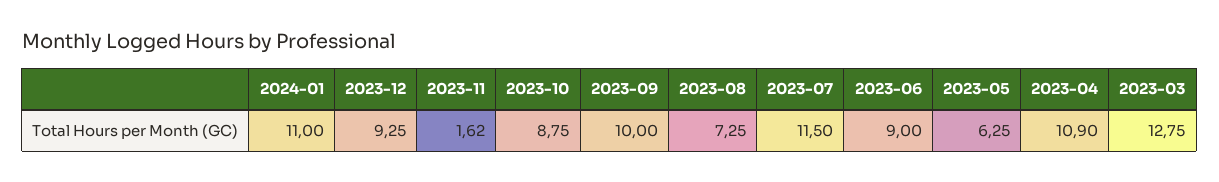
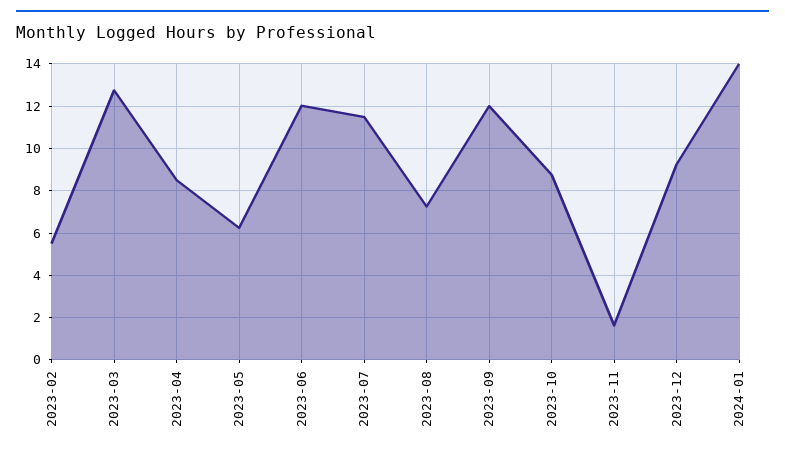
  {
-   "2024-01": 11,
+   "2024-01": 14,
    "2023-12": 9.25,
    "2023-11": 1.62,
    "2023-10": 8.75,
-   "2023-09": 10,
+   "2023-09": 12,
    "2023-08": 7.25,
    "2023-07": 11.5,
-   "2023-06": 9,
+   "2023-06": 12,
    "2023-05": 6.25,
-   "2023-04": 10.9,
+   "2023-04": 8.5,
-   "2023-03": 12.75
+   "2023-03": 12.75,
+   "2023-02": 5.5
  }

